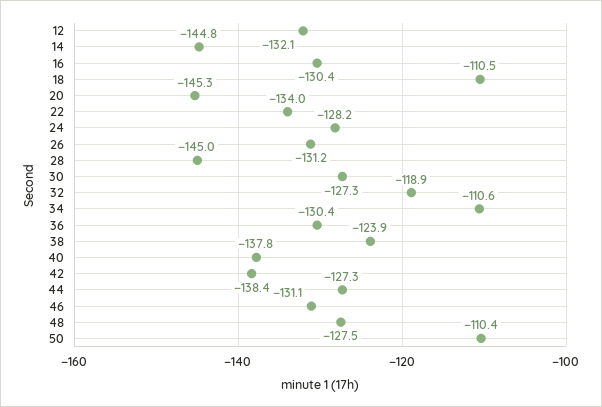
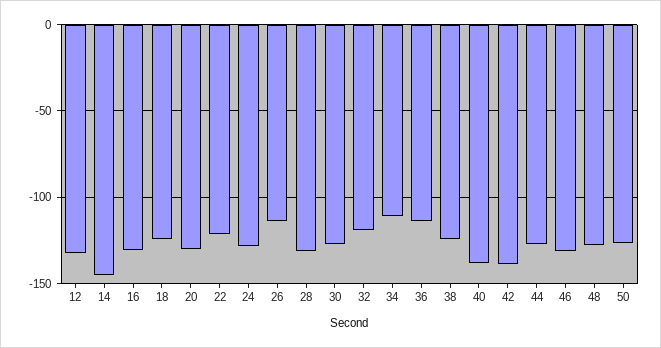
  {
    "12": -132.1,
    "14": -144.8,
    "16": -130.4,
-   "18": -110.5,
+   "18": -125,
-   "20": -145.3,
+   "20": -130,
-   "22": -134,
+   "22": -120,
    "24": -128.2,
-   "26": -131.2,
+   "26": -115,
-   "28": -145,
+   "28": -130,
    "30": -127.3,
    "32": -118.9,
    "34": -110.6,
-   "36": -130.4,
+   "36": -115,
    "38": -123.9,
    "40": -137.8,
    "42": -138.4,
    "44": -127.3,
    "46": -131.1,
    "48": -127.5,
-   "50": -110.4
+   "50": -125
  }

